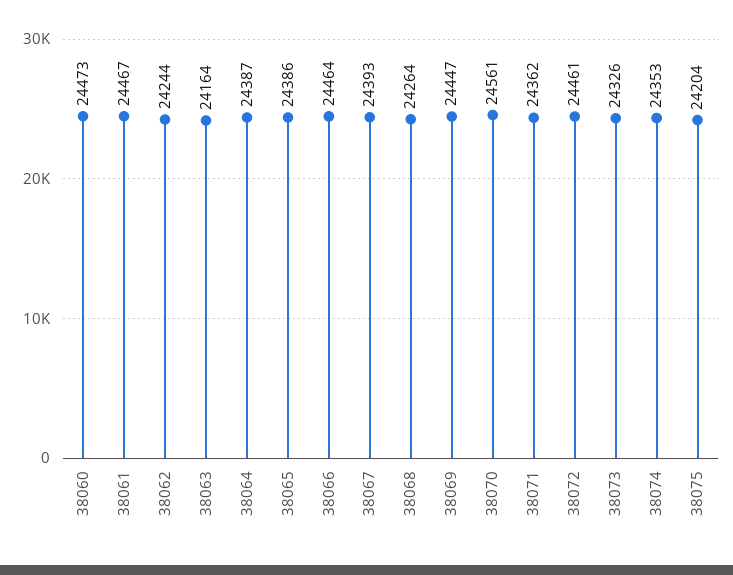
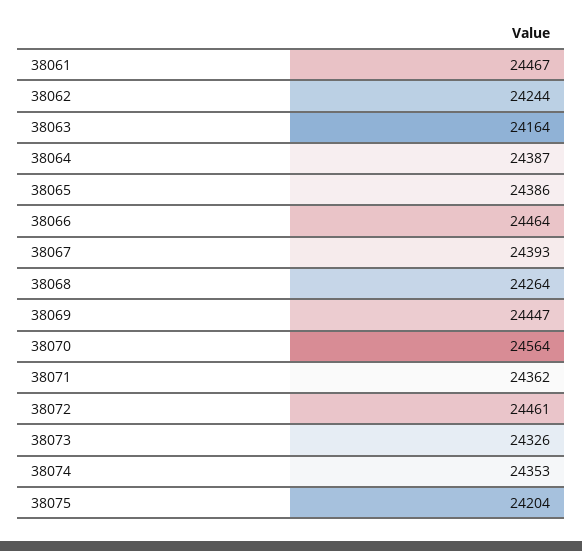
  {
-   "38060": 24473,
    "38061": 24467,
    "38062": 24244,
    "38063": 24164,
    "38064": 24387,
    "38065": 24386,
    "38066": 24464,
    "38067": 24393,
    "38068": 24264,
    "38069": 24447,
-   "38070": 24561,
+   "38070": 24564,
    "38071": 24362,
    "38072": 24461,
    "38073": 24326,
    "38074": 24353,
    "38075": 24204
  }

